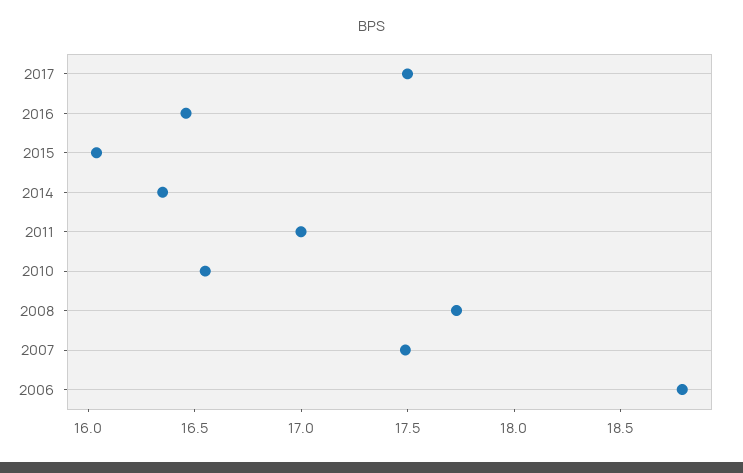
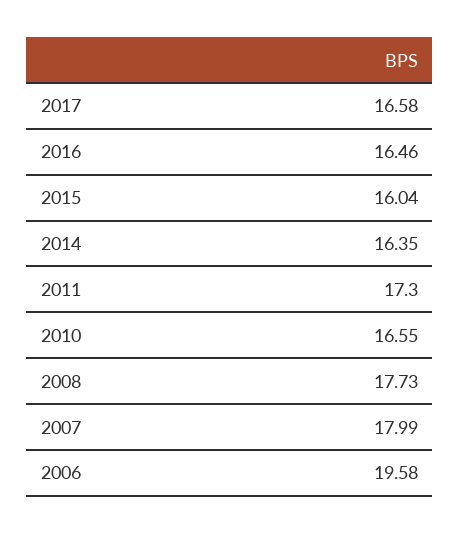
  {
-   "2017": 17.5,
+   "2017": 16.58,
    "2016": 16.46,
    "2015": 16.04,
    "2014": 16.35,
-   "2011": 17,
+   "2011": 17.3,
    "2010": 16.55,
    "2008": 17.73,
-   "2007": 17.5,
+   "2007": 17.99,
-   "2006": 18.8
+   "2006": 19.58
  }

